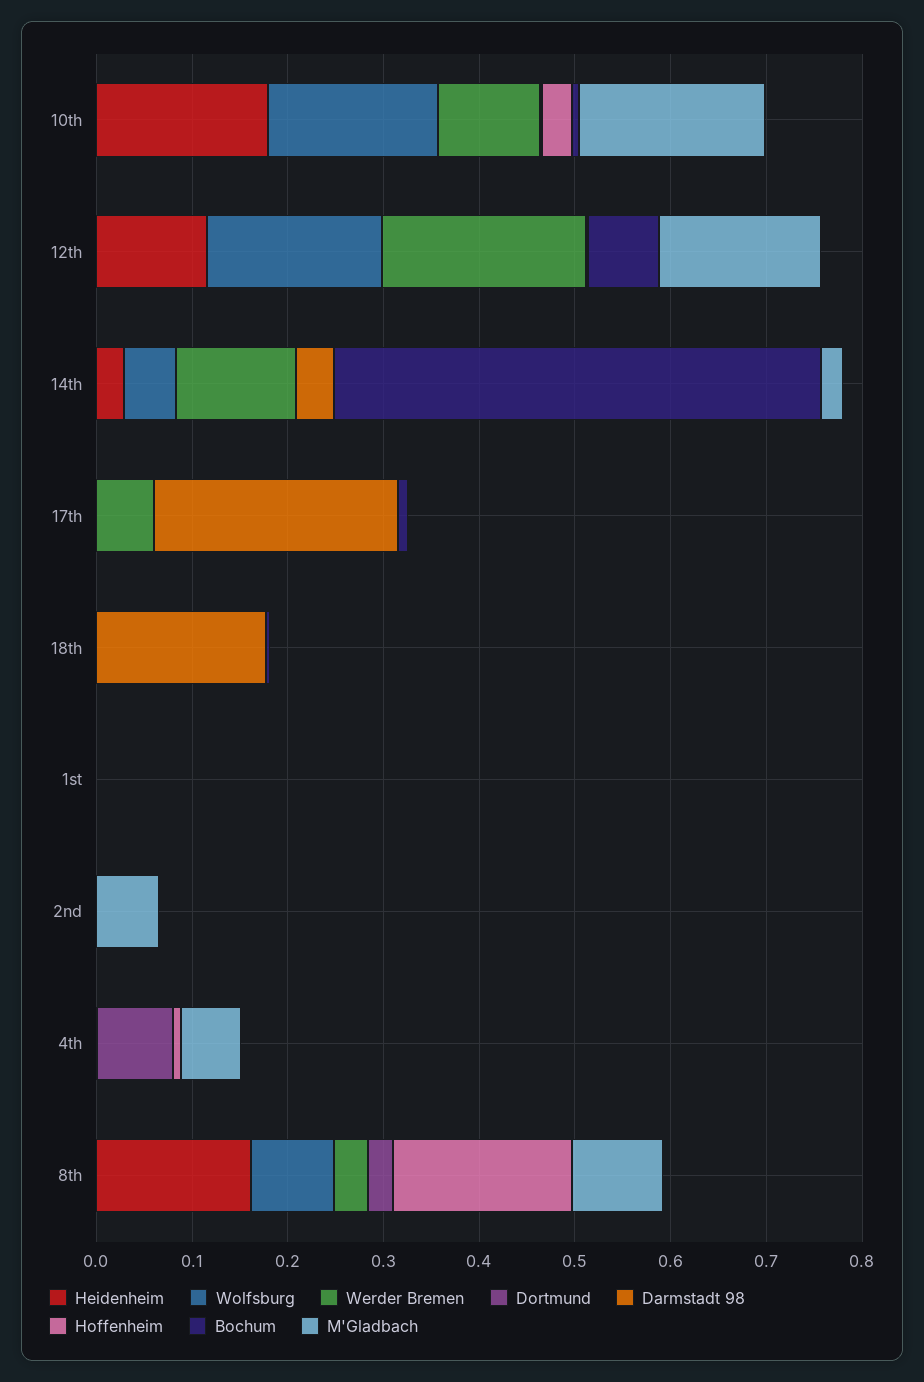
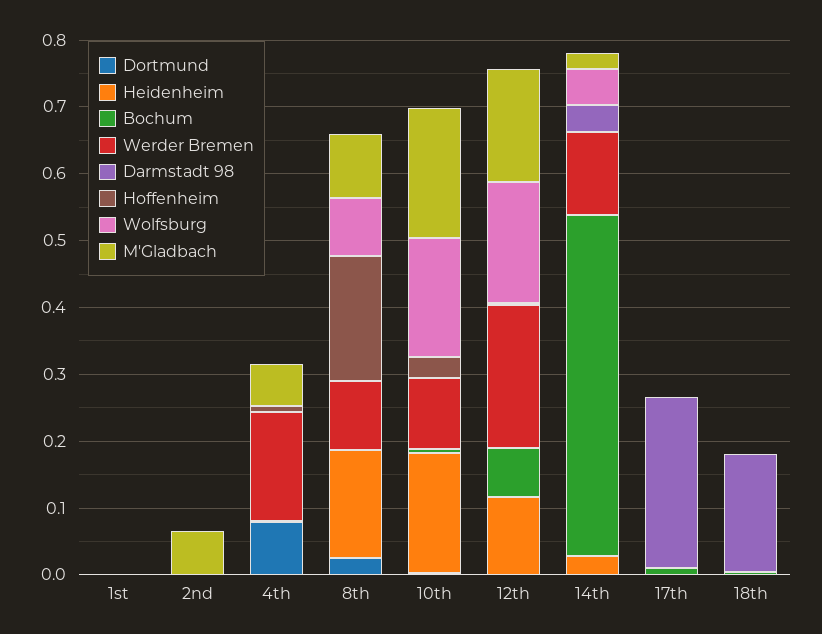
  {
    "Heidenheim": {
      "10th": 0.18,
      "12th": 0.12,
      "14th": 0.02,
      "17th": 0,
      "18th": 0,
      "1st": 0,
      "2nd": 0,
      "4th": 0,
      "8th": 0.16
    },
    "Wolfsburg": {
      "10th": 0.18,
      "12th": 0.18,
      "14th": 0.06,
      "17th": 0,
      "18th": 0,
      "1st": 0,
      "2nd": 0,
      "4th": 0,
      "8th": 0.08
    },
    "Werder Bremen": {
      "10th": 0.1,
      "12th": 0.22,
      "14th": 0.12,
-     "17th": 0.06,
+     "17th": 0,
      "18th": 0,
      "1st": 0,
      "2nd": 0,
-     "4th": 0,
+     "4th": 0.16,
-     "8th": 0.04
+     "8th": 0.1
    },
    "Dortmund": {
      "10th": 0,
      "12th": 0,
      "14th": 0,
      "17th": 0,
      "18th": 0,
      "1st": 0,
      "2nd": 0,
      "4th": 0.08,
      "8th": 0.02
    },
    "Darmstadt 98": {
      "10th": 0,
      "12th": 0,
      "14th": 0.04,
      "17th": 0.26,
      "18th": 0.18,
      "1st": 0,
      "2nd": 0,
      "4th": 0,
      "8th": 0
    },
    "Hoffenheim": {
      "10th": 0.04,
      "12th": 0,
      "14th": 0,
      "17th": 0,
      "18th": 0,
      "1st": 0,
      "2nd": 0,
      "4th": 0,
      "8th": 0.18
    },
    "Bochum": {
      "10th": 0,
      "12th": 0.08,
      "14th": 0.5,
      "17th": 0.02,
      "18th": 0,
      "1st": 0,
      "2nd": 0,
      "4th": 0,
      "8th": 0
    },
    "M'Gladbach": {
      "10th": 0.2,
      "12th": 0.16,
      "14th": 0.02,
      "17th": 0,
      "18th": 0,
      "1st": 0,
      "2nd": 0.06,
      "4th": 0.06,
      "8th": 0.1
    }
  }

